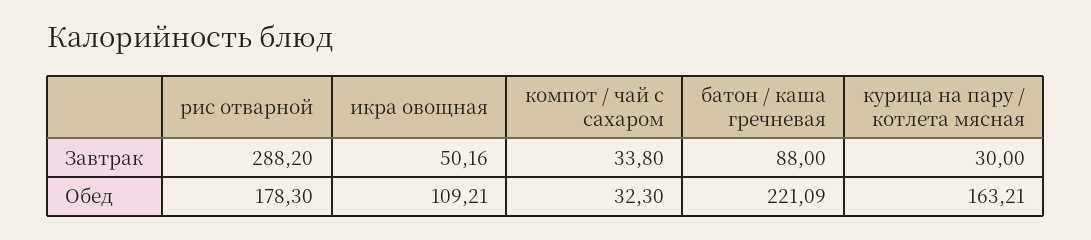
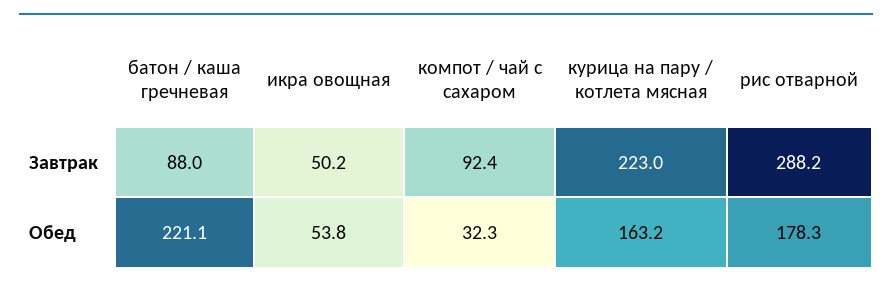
  {
    "рис отварной": {
      "Завтрак": 288.2,
      "Обед": 178.3
    },
    "икра овощная": {
      "Завтрак": 50.16,
-     "Обед": 109.21
+     "Обед": 53.8
    },
    "компот / чай с сахаром": {
-     "Завтрак": 33.8,
+     "Завтрак": 92.4,
      "Обед": 32.3
    },
    "батон / каша гречневая": {
      "Завтрак": 88,
      "Обед": 221.09
    },
    "курица на пару / котлета мясная": {
-     "Завтрак": 30,
+     "Завтрак": 223,
      "Обед": 163.21
    }
  }

